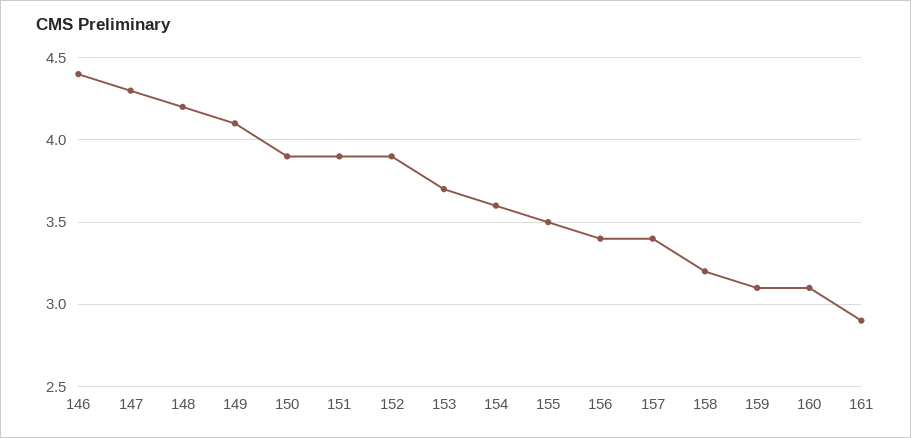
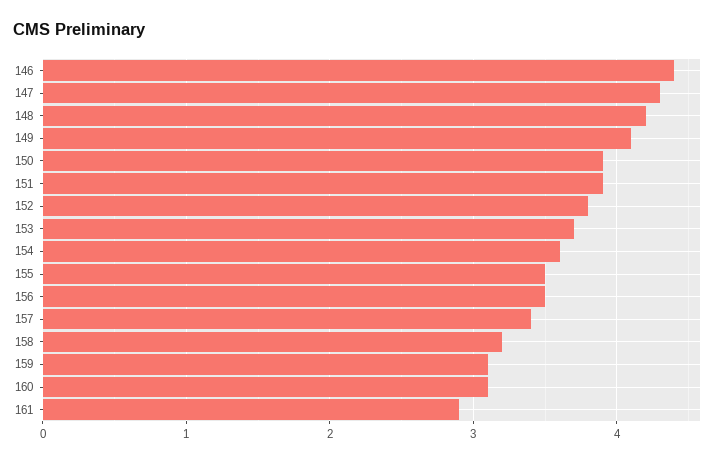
  {
    "146": 4.4,
    "147": 4.3,
    "148": 4.2,
    "149": 4.1,
    "150": 3.9,
    "151": 3.9,
-   "152": 3.9,
+   "152": 3.8,
    "153": 3.7,
    "154": 3.6,
    "155": 3.5,
-   "156": 3.4,
+   "156": 3.5,
    "157": 3.4,
    "158": 3.2,
    "159": 3.1,
    "160": 3.1,
    "161": 2.9
  }

